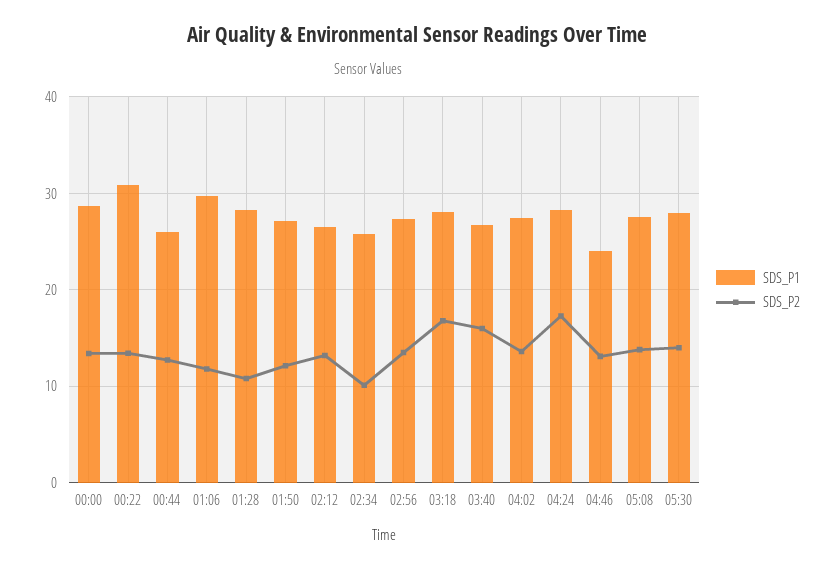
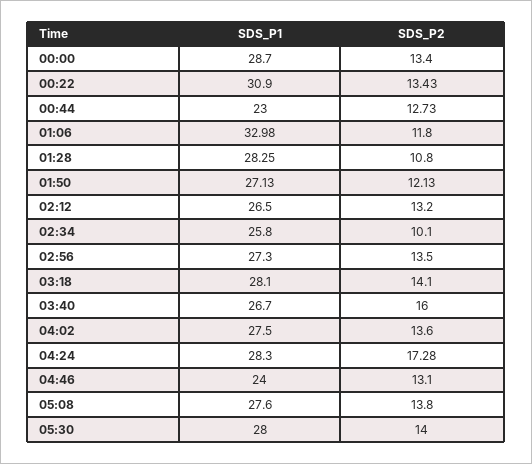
  {
    "SDS_P1": {
      "00:00": 28.7,
      "00:22": 30.9,
-     "00:44": 26,
+     "00:44": 23,
-     "01:06": 30,
+     "01:06": 32.98,
      "01:28": 28.25,
      "01:50": 27.13,
      "02:12": 26.5,
      "02:34": 25.8,
      "02:56": 27.3,
      "03:18": 28.1,
      "03:40": 26.7,
      "04:02": 27.5,
      "04:24": 28.3,
      "04:46": 24,
      "05:08": 27.6,
      "05:30": 28
    },
    "SDS_P2": {
      "00:00": 13.4,
      "00:22": 13.43,
      "00:44": 12.73,
      "01:06": 11.8,
      "01:28": 10.8,
      "01:50": 12.13,
      "02:12": 13.2,
      "02:34": 10.1,
      "02:56": 13.5,
-     "03:18": 17,
+     "03:18": 14.1,
      "03:40": 16,
      "04:02": 13.6,
      "04:24": 17.28,
      "04:46": 13.1,
      "05:08": 13.8,
      "05:30": 14
    }
  }

